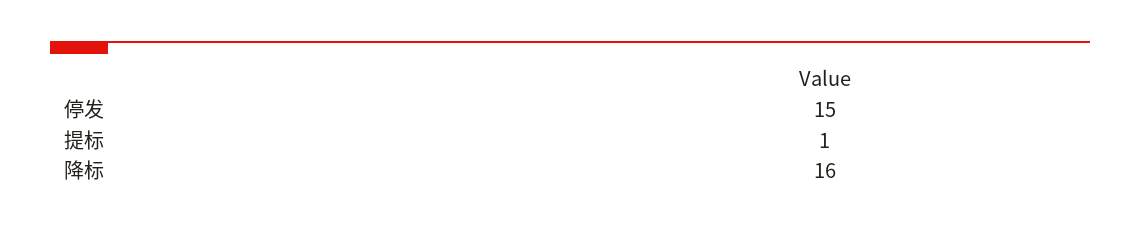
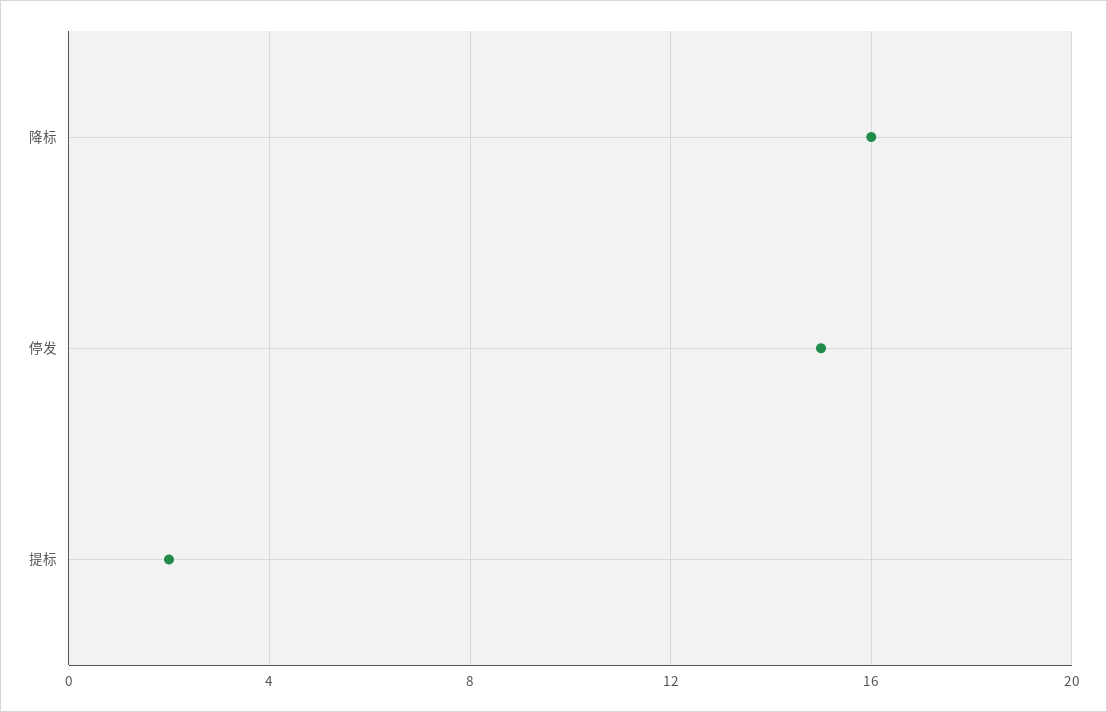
  {
    "停发": 15,
-   "提标": 1,
+   "提标": 2,
    "降标": 16
  }

